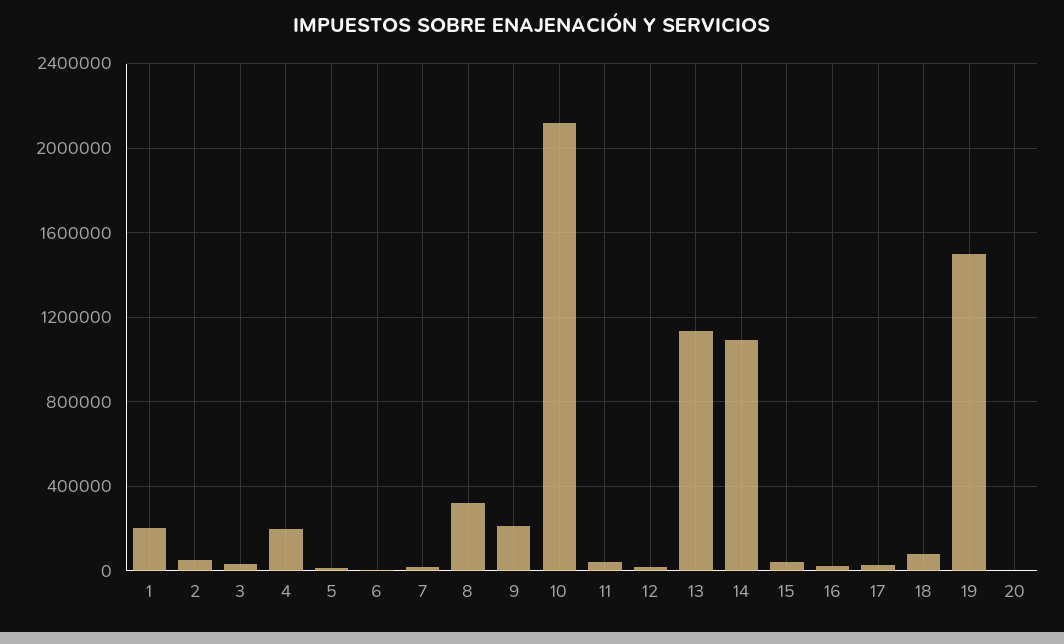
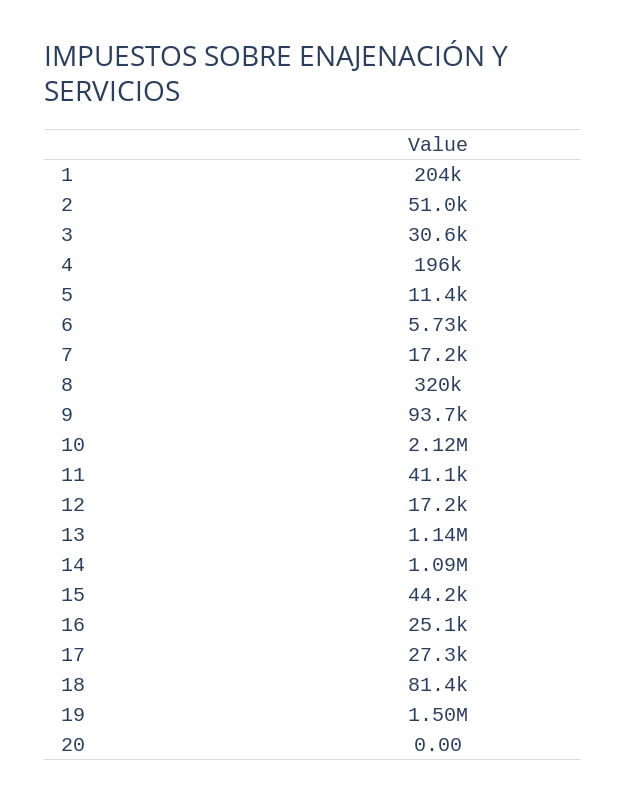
  {
    "1": 204000,
    "2": 51000,
    "3": 30600,
    "4": 196000,
    "5": 11400,
    "6": 5730,
    "7": 17200,
    "8": 320000,
-   "9": 200000,
+   "9": 93700,
    "10": 2120000,
    "11": 41100,
    "12": 17200,
    "13": 1140000,
    "14": 1090000,
    "15": 44200,
    "16": 25100,
    "17": 27300,
    "18": 81400,
    "19": 1500000,
    "20": 0
  }

